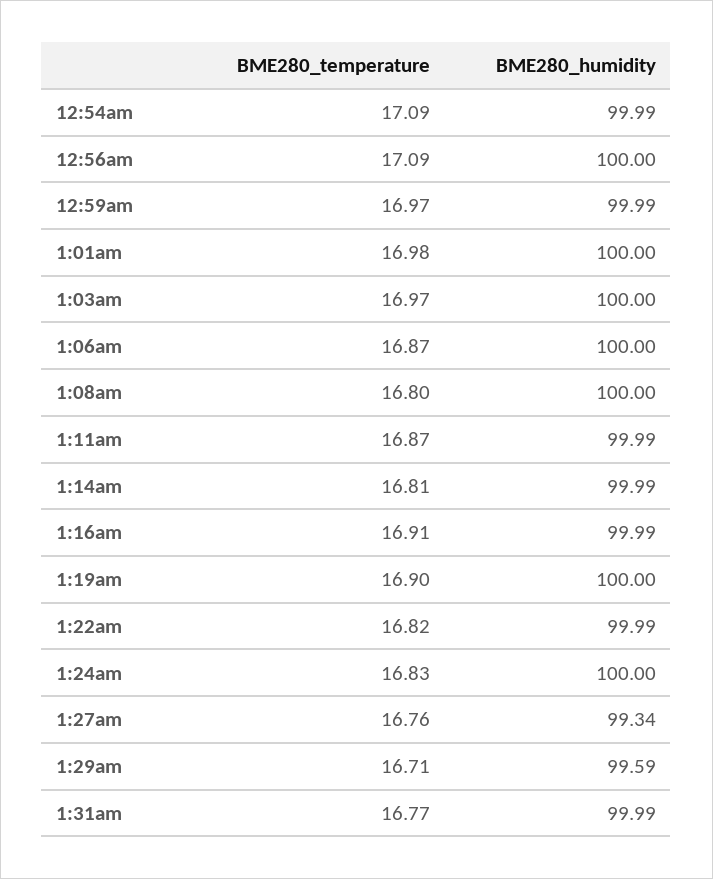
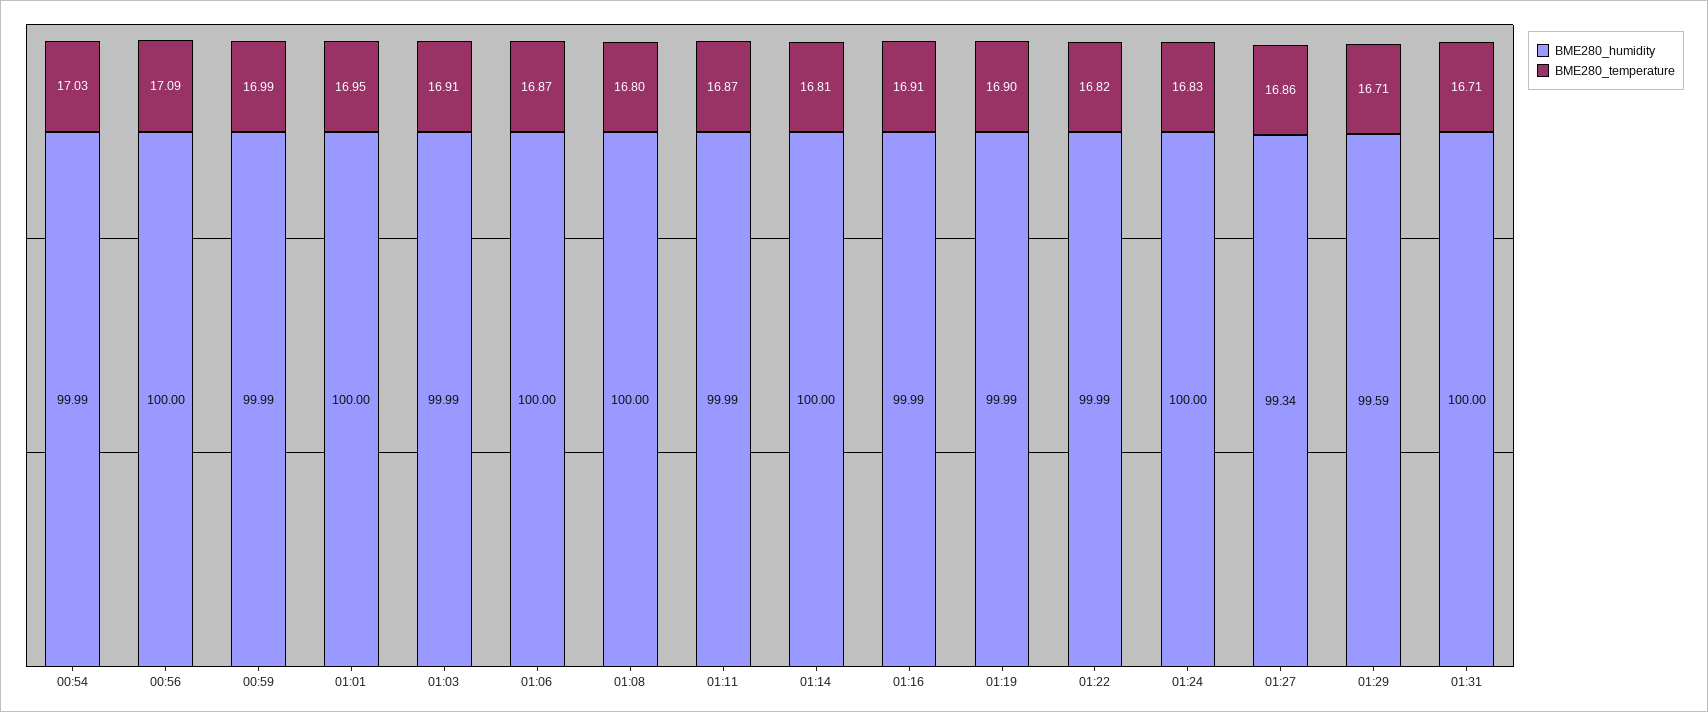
  {
    "BME280_temperature": {
-     "12:54am": 17.09,
+     "12:54am": 17.03,
      "12:56am": 17.09,
-     "12:59am": 16.97,
+     "12:59am": 16.99,
-     "1:01am": 16.98,
+     "1:01am": 16.95,
-     "1:03am": 16.97,
+     "1:03am": 16.91,
      "1:06am": 16.87,
      "1:08am": 16.8,
      "1:11am": 16.87,
      "1:14am": 16.81,
      "1:16am": 16.91,
      "1:19am": 16.9,
      "1:22am": 16.82,
      "1:24am": 16.83,
-     "1:27am": 16.76,
+     "1:27am": 16.86,
      "1:29am": 16.71,
-     "1:31am": 16.77
+     "1:31am": 16.71
    },
    "BME280_humidity": {
      "12:54am": 99.99,
      "12:56am": 100,
      "12:59am": 99.99,
      "1:01am": 100,
-     "1:03am": 100,
+     "1:03am": 99.99,
      "1:06am": 100,
      "1:08am": 100,
      "1:11am": 99.99,
-     "1:14am": 99.99,
+     "1:14am": 100,
      "1:16am": 99.99,
-     "1:19am": 100,
+     "1:19am": 99.99,
      "1:22am": 99.99,
      "1:24am": 100,
      "1:27am": 99.34,
      "1:29am": 99.59,
-     "1:31am": 99.99
+     "1:31am": 100
    }
  }

